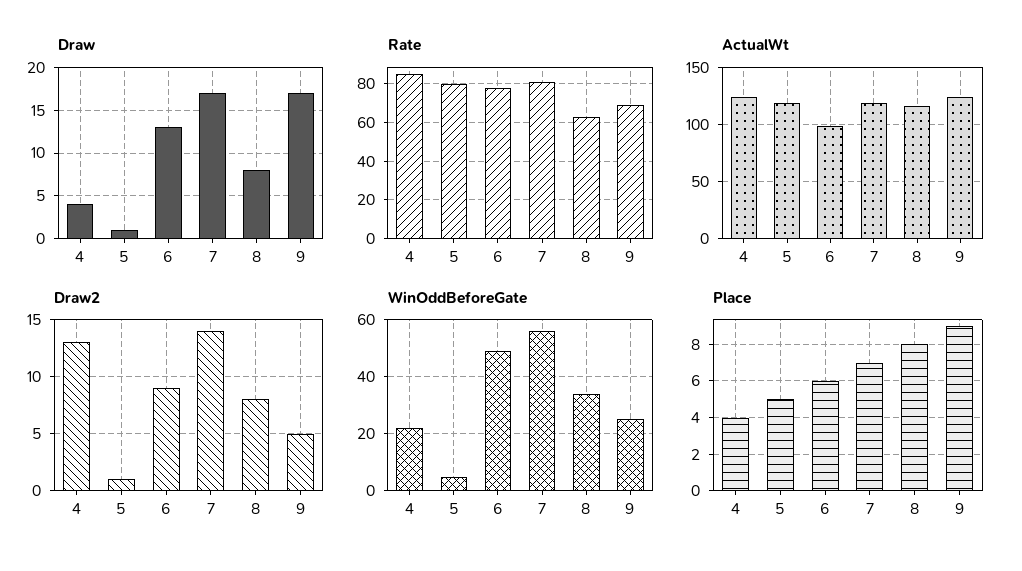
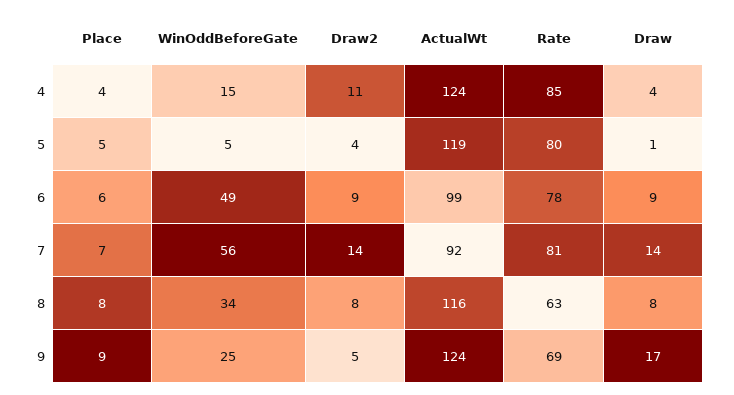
  {
    "Draw": {
      "4": 4,
      "5": 1,
-     "6": 13,
+     "6": 9,
-     "7": 17,
+     "7": 14,
      "8": 8,
      "9": 17
    },
    "Rate": {
      "4": 85,
      "5": 80,
      "6": 78,
      "7": 81,
      "8": 63,
      "9": 69
    },
    "ActualWt": {
      "4": 124,
      "5": 119,
      "6": 99,
-     "7": 120,
+     "7": 92,
      "8": 116,
      "9": 124
    },
    "Draw2": {
-     "4": 13,
+     "4": 11,
-     "5": 1,
+     "5": 4,
      "6": 9,
      "7": 14,
      "8": 8,
      "9": 5
    },
    "WinOddBeforeGate": {
-     "4": 22.5,
+     "4": 15,
      "5": 5,
      "6": 49,
      "7": 56,
      "8": 34,
      "9": 25
    },
    "Place": {
      "4": 4,
      "5": 5,
      "6": 6,
      "7": 7,
      "8": 8,
      "9": 9
    }
  }

